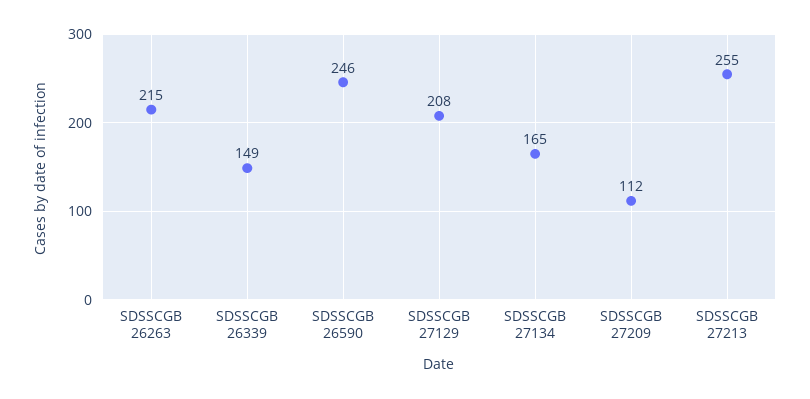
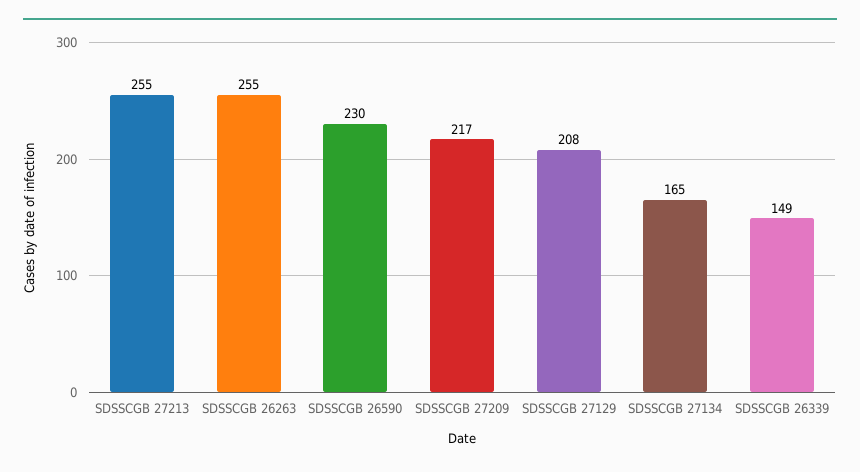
  {
-   "SDSSCGB 26263": 215,
+   "SDSSCGB 26263": 255,
    "SDSSCGB 26339": 149,
-   "SDSSCGB 26590": 246,
+   "SDSSCGB 26590": 230,
    "SDSSCGB 27129": 208,
    "SDSSCGB 27134": 165,
-   "SDSSCGB 27209": 112,
+   "SDSSCGB 27209": 217,
    "SDSSCGB 27213": 255
  }

